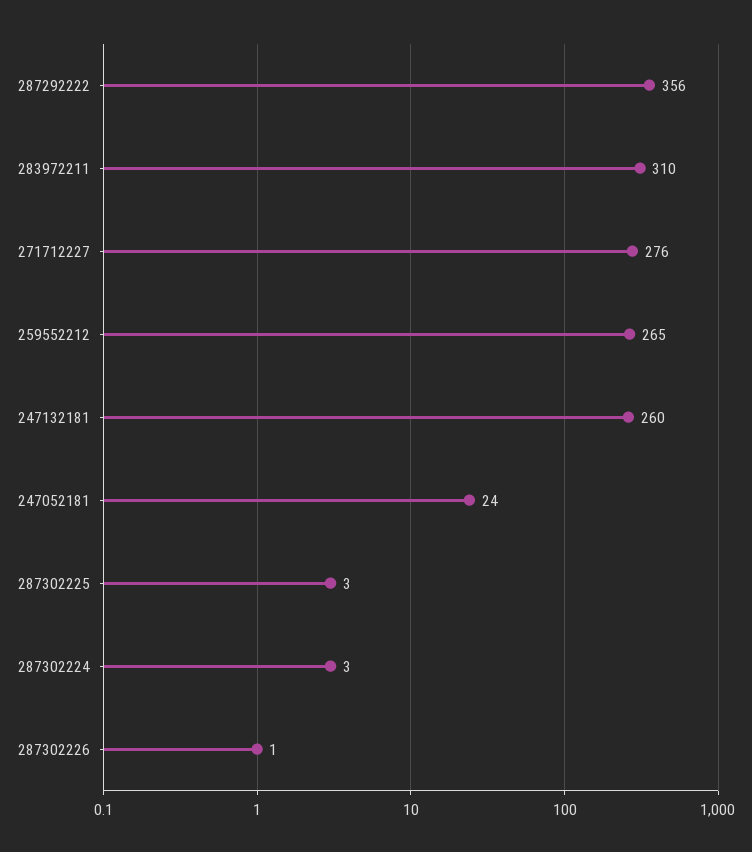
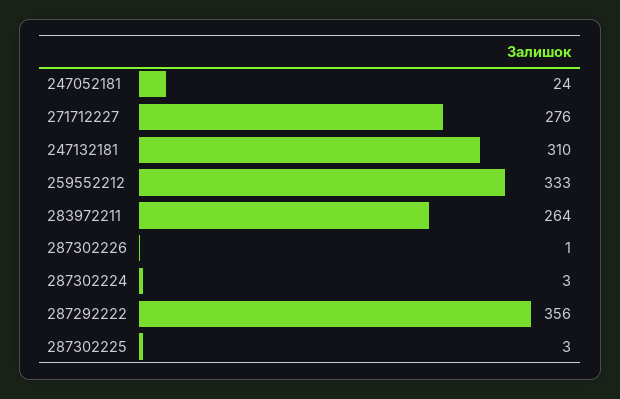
  {
    "287292222": 356,
-   "283972211": 310,
+   "283972211": 264,
    "271712227": 276,
-   "259552212": 265,
+   "259552212": 333,
-   "247132181": 260,
+   "247132181": 310,
    "247052181": 24,
    "287302225": 3,
    "287302224": 3,
    "287302226": 1
  }

